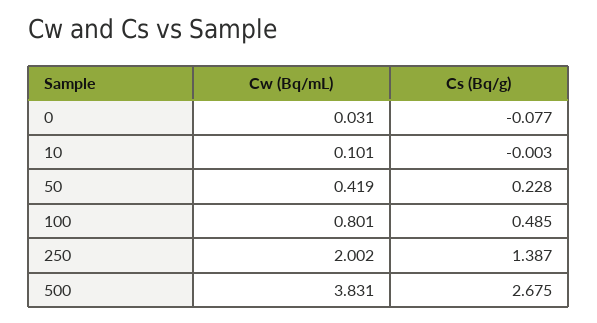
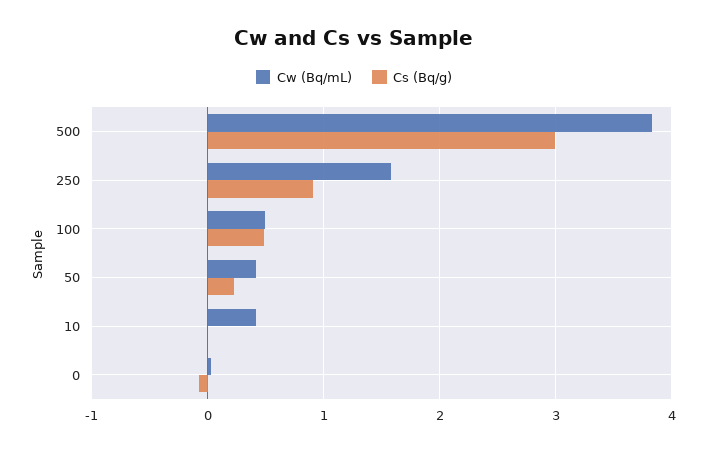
  {
    "Cw (Bq/mL)": {
      "0": 0.031,
-     "10": 0.101,
+     "10": 0.4,
      "50": 0.419,
-     "100": 0.801,
+     "100": 0.5,
-     "250": 2.002,
+     "250": 1.6,
      "500": 3.831
    },
    "Cs (Bq/g)": {
      "0": -0.077,
      "10": -0.003,
      "50": 0.228,
      "100": 0.485,
-     "250": 1.387,
+     "250": 0.9,
-     "500": 2.675
+     "500": 3
    }
  }

